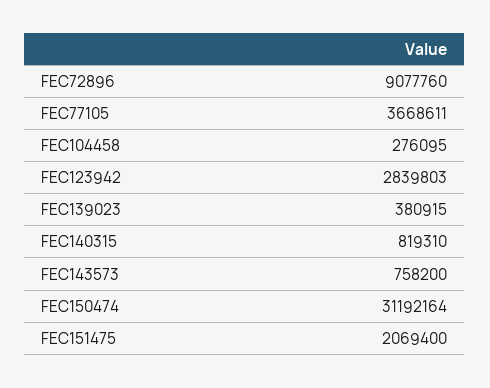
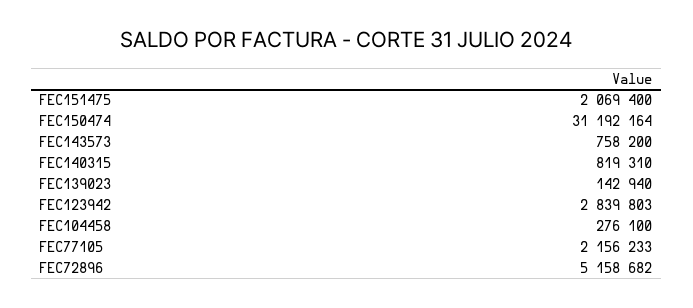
  {
-   "FEC72896": 9077760,
+   "FEC72896": 5158682,
-   "FEC77105": 3668611,
+   "FEC77105": 2156233,
-   "FEC104458": 276095,
+   "FEC104458": 276100,
    "FEC123942": 2839803,
-   "FEC139023": 380915,
+   "FEC139023": 142940,
    "FEC140315": 819310,
    "FEC143573": 758200,
    "FEC150474": 31192164,
    "FEC151475": 2069400
  }

